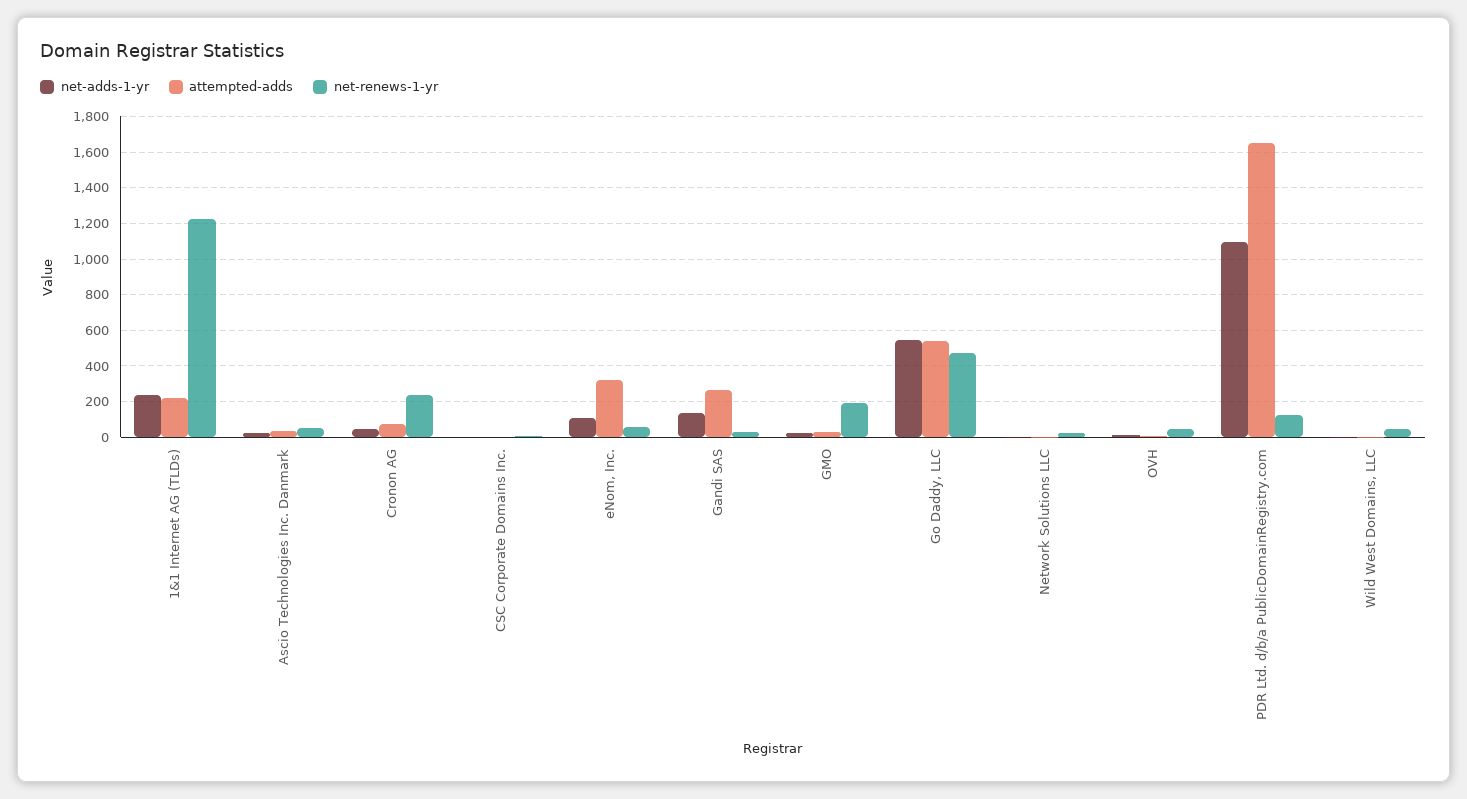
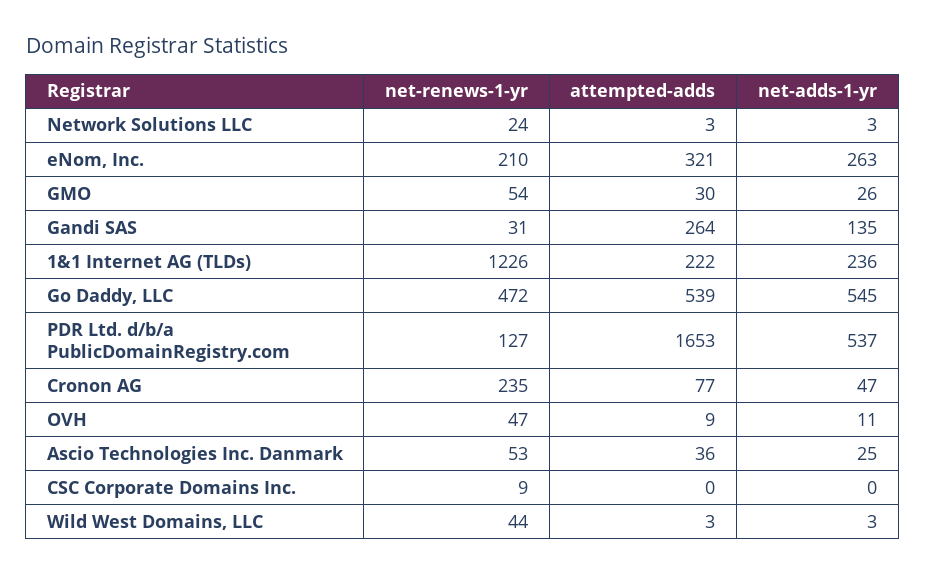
  {
    "net-adds-1-yr": {
      "1&1 Internet AG (TLDs)": 236,
      "Ascio Technologies Inc. Danmark": 25,
      "Cronon AG": 47,
      "CSC Corporate Domains Inc.": 0,
-     "eNom, Inc.": 100,
+     "eNom, Inc.": 263,
      "Gandi SAS": 135,
      "GMO": 26,
      "Go Daddy, LLC": 545,
      "Network Solutions LLC": 3,
      "OVH": 11,
-     "PDR Ltd. d/b/a PublicDomainRegistry.com": 1100,
+     "PDR Ltd. d/b/a PublicDomainRegistry.com": 537,
      "Wild West Domains, LLC": 3
    },
    "attempted-adds": {
      "1&1 Internet AG (TLDs)": 222,
      "Ascio Technologies Inc. Danmark": 36,
      "Cronon AG": 77,
      "CSC Corporate Domains Inc.": 0,
      "eNom, Inc.": 321,
      "Gandi SAS": 264,
      "GMO": 30,
      "Go Daddy, LLC": 539,
      "Network Solutions LLC": 3,
      "OVH": 9,
      "PDR Ltd. d/b/a PublicDomainRegistry.com": 1653,
      "Wild West Domains, LLC": 3
    },
    "net-renews-1-yr": {
      "1&1 Internet AG (TLDs)": 1226,
      "Ascio Technologies Inc. Danmark": 53,
      "Cronon AG": 235,
      "CSC Corporate Domains Inc.": 9,
-     "eNom, Inc.": 50,
+     "eNom, Inc.": 210,
      "Gandi SAS": 31,
-     "GMO": 200,
+     "GMO": 54,
      "Go Daddy, LLC": 472,
      "Network Solutions LLC": 24,
      "OVH": 47,
      "PDR Ltd. d/b/a PublicDomainRegistry.com": 127,
      "Wild West Domains, LLC": 44
    }
  }

